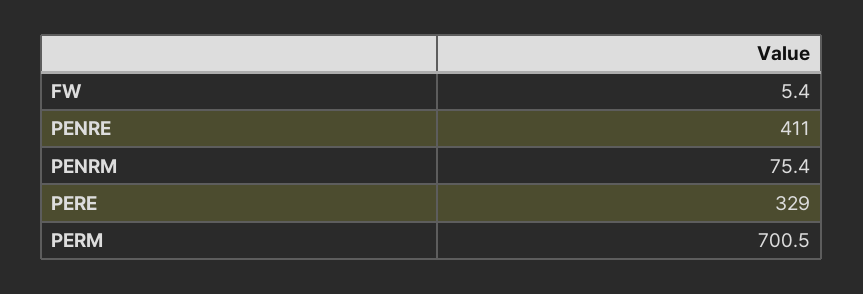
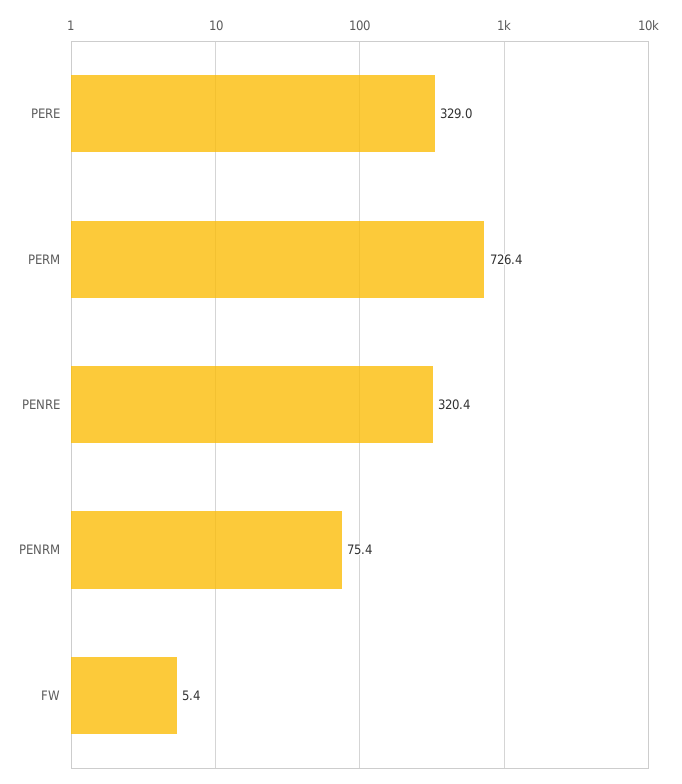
  {
    "FW": 5.4,
-   "PENRE": 411,
+   "PENRE": 320.4,
    "PENRM": 75.4,
    "PERE": 329,
-   "PERM": 700.5
+   "PERM": 726.4
  }

